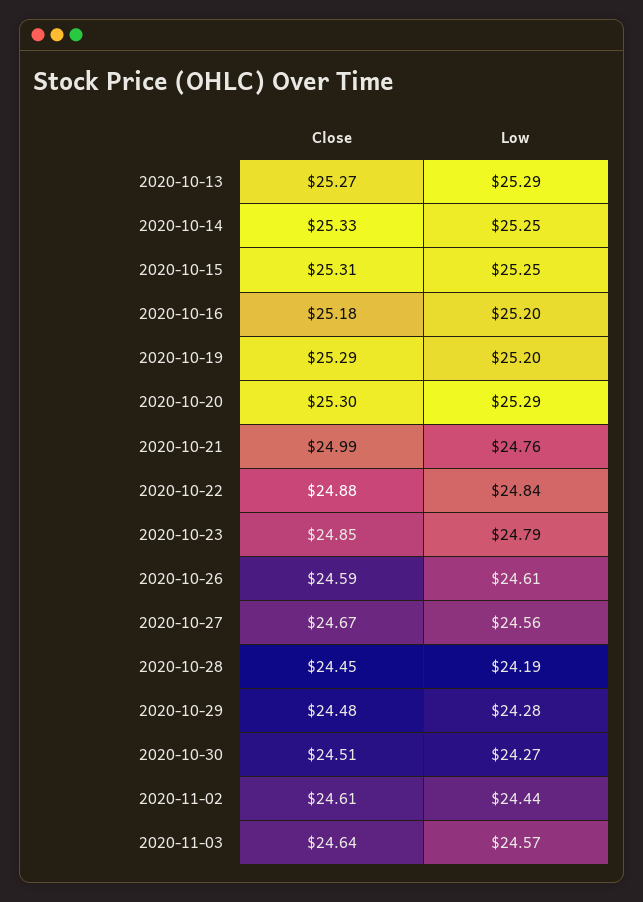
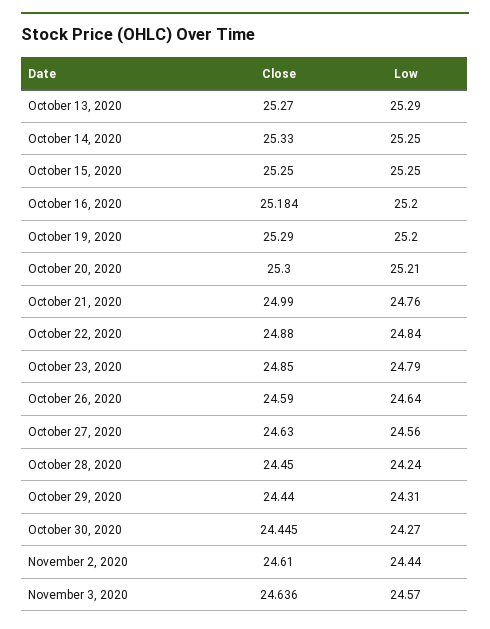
  {
    "Close": {
      "2020-10-13": 25.27,
      "2020-10-14": 25.33,
-     "2020-10-15": 25.31,
+     "2020-10-15": 25.25,
      "2020-10-16": 25.184,
      "2020-10-19": 25.29,
      "2020-10-20": 25.3,
      "2020-10-21": 24.99,
      "2020-10-22": 24.88,
      "2020-10-23": 24.85,
      "2020-10-26": 24.59,
-     "2020-10-27": 24.67,
+     "2020-10-27": 24.63,
      "2020-10-28": 24.45,
-     "2020-10-29": 24.48,
+     "2020-10-29": 24.44,
-     "2020-10-30": 24.51,
+     "2020-10-30": 24.445,
      "2020-11-02": 24.61,
      "2020-11-03": 24.636
    },
    "Low": {
      "2020-10-13": 25.29,
      "2020-10-14": 25.25,
      "2020-10-15": 25.25,
      "2020-10-16": 25.2,
      "2020-10-19": 25.2,
-     "2020-10-20": 25.29,
+     "2020-10-20": 25.21,
      "2020-10-21": 24.76,
      "2020-10-22": 24.84,
      "2020-10-23": 24.79,
-     "2020-10-26": 24.61,
+     "2020-10-26": 24.64,
      "2020-10-27": 24.56,
-     "2020-10-28": 24.19,
+     "2020-10-28": 24.24,
-     "2020-10-29": 24.28,
+     "2020-10-29": 24.31,
      "2020-10-30": 24.27,
      "2020-11-02": 24.44,
      "2020-11-03": 24.57
    }
  }

